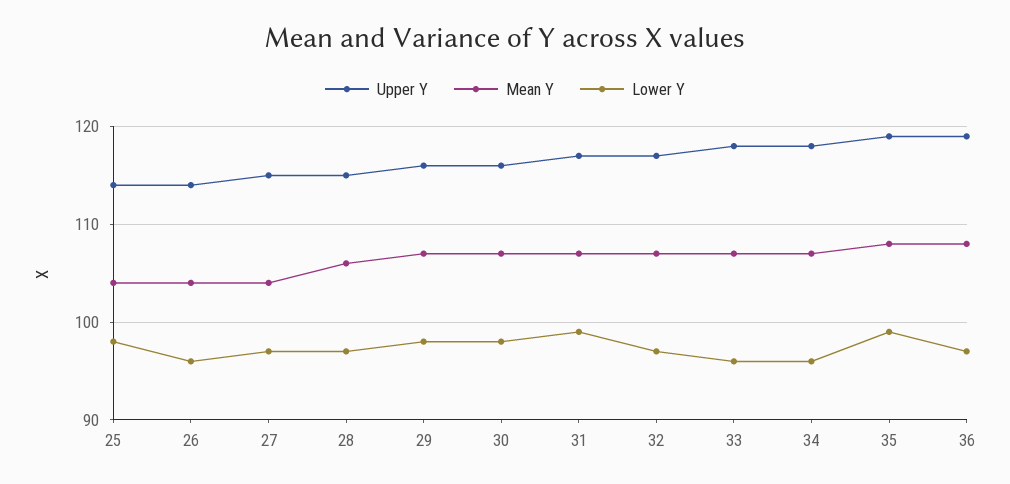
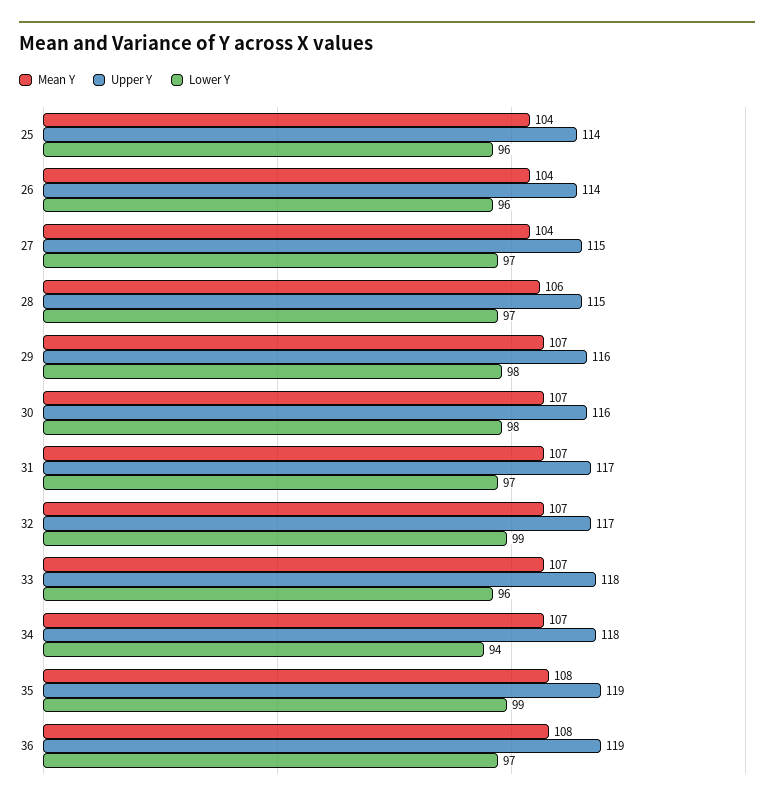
  {
    "Upper Y": {
      "25": 114,
      "26": 114,
      "27": 115,
      "28": 115,
      "29": 116,
      "30": 116,
      "31": 117,
      "32": 117,
      "33": 118,
      "34": 118,
      "35": 119,
      "36": 119
    },
    "Mean Y": {
      "25": 104,
      "26": 104,
      "27": 104,
      "28": 106,
      "29": 107,
      "30": 107,
      "31": 107,
      "32": 107,
      "33": 107,
      "34": 107,
      "35": 108,
      "36": 108
    },
    "Lower Y": {
-     "25": 98,
+     "25": 96,
      "26": 96,
      "27": 97,
      "28": 97,
      "29": 98,
      "30": 98,
-     "31": 99,
+     "31": 97,
-     "32": 97,
+     "32": 99,
      "33": 96,
-     "34": 96,
+     "34": 94,
      "35": 99,
      "36": 97
    }
  }

